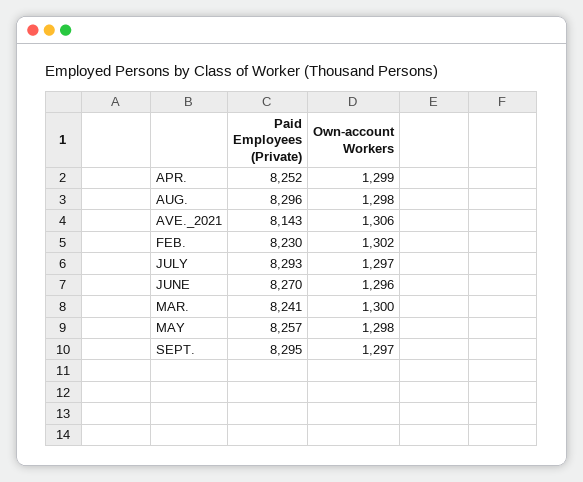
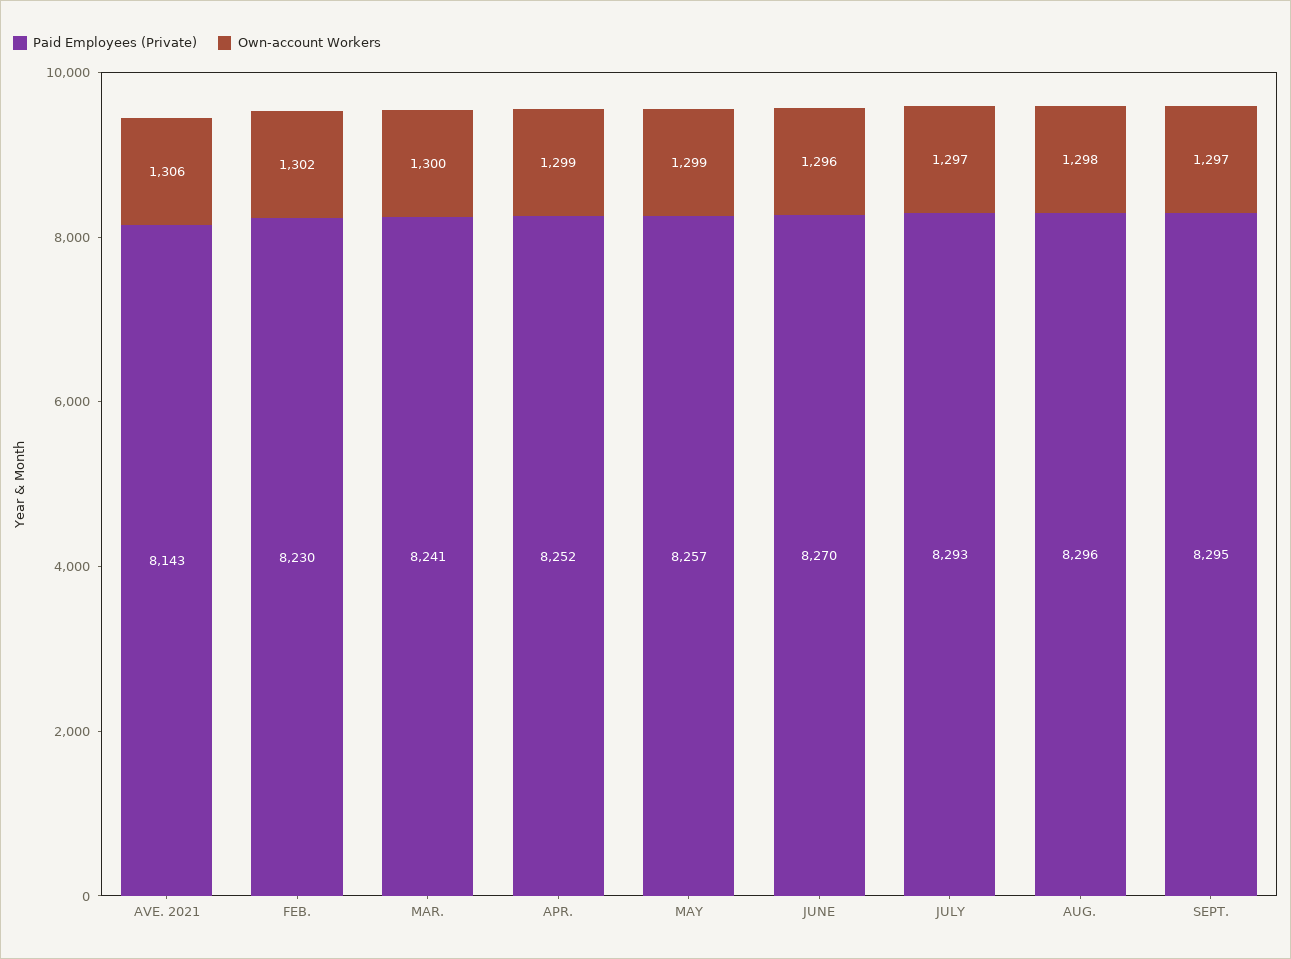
  {
    "Paid Employees (Private)": {
      "APR.": 8252,
      "AUG.": 8296,
      "AVE._2021": 8143,
      "FEB.": 8230,
      "JULY": 8293,
      "JUNE": 8270,
      "MAR.": 8241,
      "MAY": 8257,
      "SEPT.": 8295
    },
    "Own-account Workers": {
      "APR.": 1299,
      "AUG.": 1298,
      "AVE._2021": 1306,
      "FEB.": 1302,
      "JULY": 1297,
      "JUNE": 1296,
      "MAR.": 1300,
-     "MAY": 1298,
+     "MAY": 1299,
      "SEPT.": 1297
    }
  }

